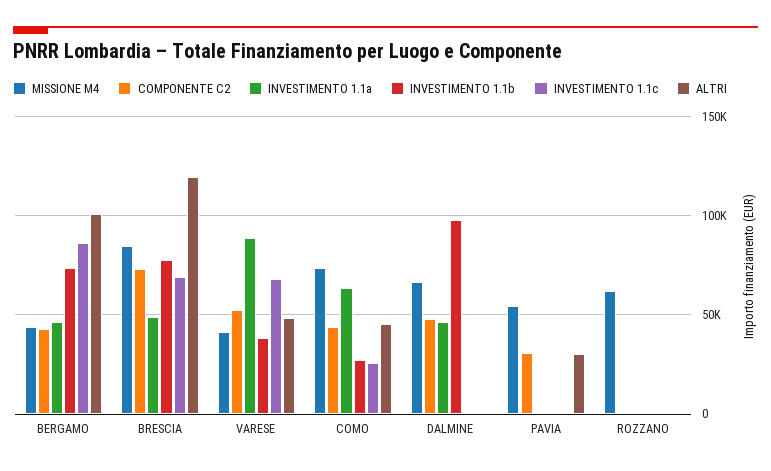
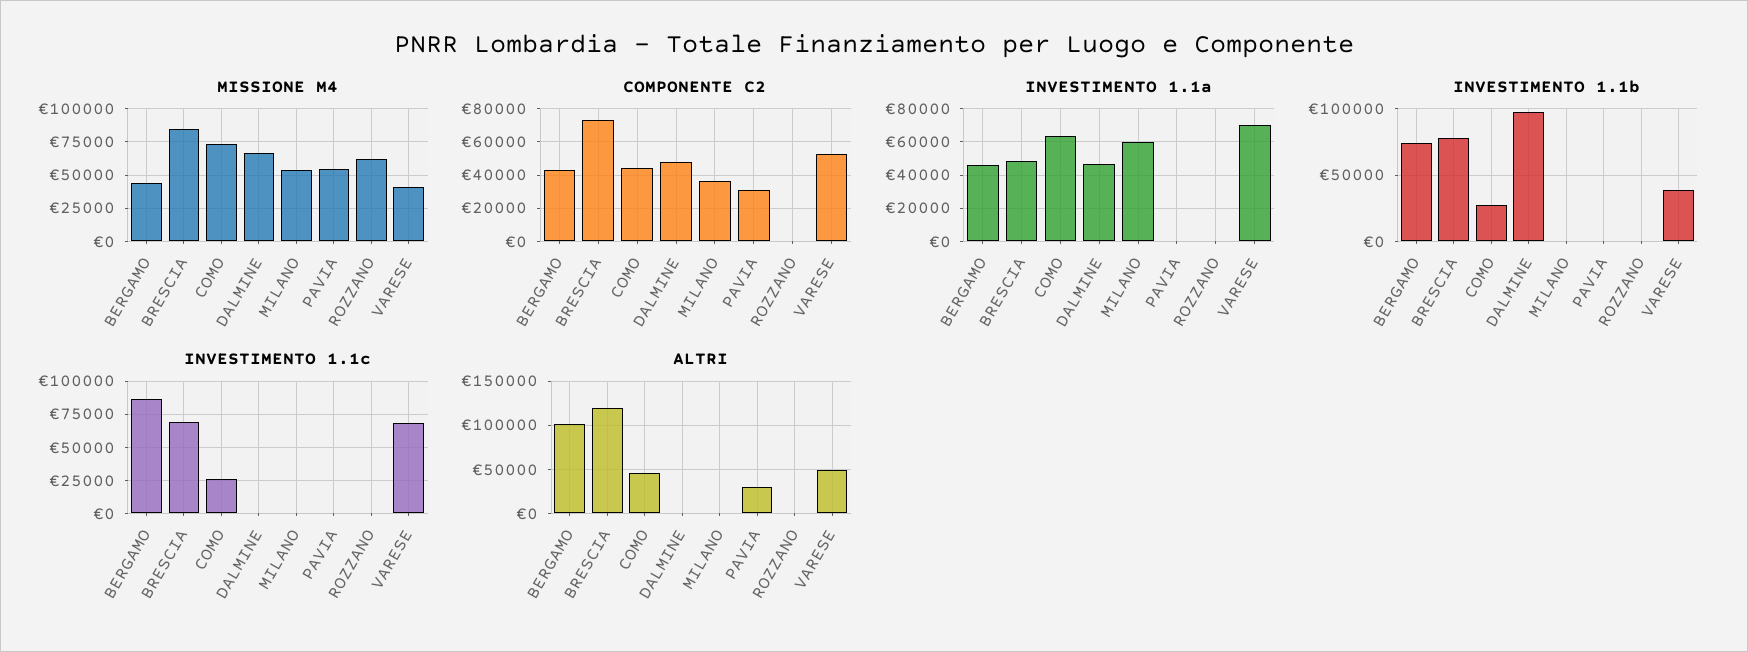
  {
    "MISSIONE M4": {
      "BERGAMO": 45000,
      "BRESCIA": 85000,
      "VARESE": 40000,
      "COMO": 75000,
      "DALMINE": 65000,
      "PAVIA": 55000,
-     "ROZZANO": 60000
+     "ROZZANO": 60000,
+     "MILANO": 55000
    },
    "COMPONENTE C2": {
      "BERGAMO": 45000,
      "BRESCIA": 75000,
      "VARESE": 50000,
      "COMO": 45000,
      "DALMINE": 50000,
      "PAVIA": 30000,
-     "ROZZANO": 0
+     "ROZZANO": 0,
+     "MILANO": 35000
    },
    "INVESTIMENTO 1.1a": {
      "BERGAMO": 45000,
      "BRESCIA": 50000,
-     "VARESE": 90000,
+     "VARESE": 70000,
      "COMO": 65000,
      "DALMINE": 45000,
      "PAVIA": 0,
-     "ROZZANO": 0
+     "ROZZANO": 0,
+     "MILANO": 60000
    },
    "INVESTIMENTO 1.1b": {
      "BERGAMO": 75000,
      "BRESCIA": 80000,
      "VARESE": 40000,
      "COMO": 25000,
      "DALMINE": 100000,
      "PAVIA": 0,
-     "ROZZANO": 0
+     "ROZZANO": 0,
+     "MILANO": 0
    },
    "INVESTIMENTO 1.1c": {
      "BERGAMO": 85000,
      "BRESCIA": 70000,
      "VARESE": 70000,
      "COMO": 25000,
      "DALMINE": 0,
      "PAVIA": 0,
-     "ROZZANO": 0
+     "ROZZANO": 0,
+     "MILANO": 0
    },
    "ALTRI": {
      "BERGAMO": 100000,
      "BRESCIA": 120000,
      "VARESE": 50000,
      "COMO": 45000,
      "DALMINE": 0,
      "PAVIA": 30000,
-     "ROZZANO": 0
+     "ROZZANO": 0,
+     "MILANO": 0
    }
  }

